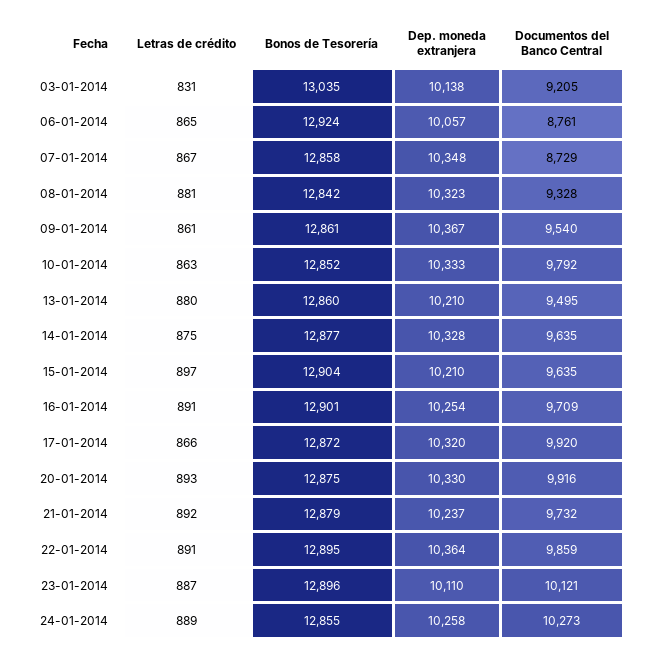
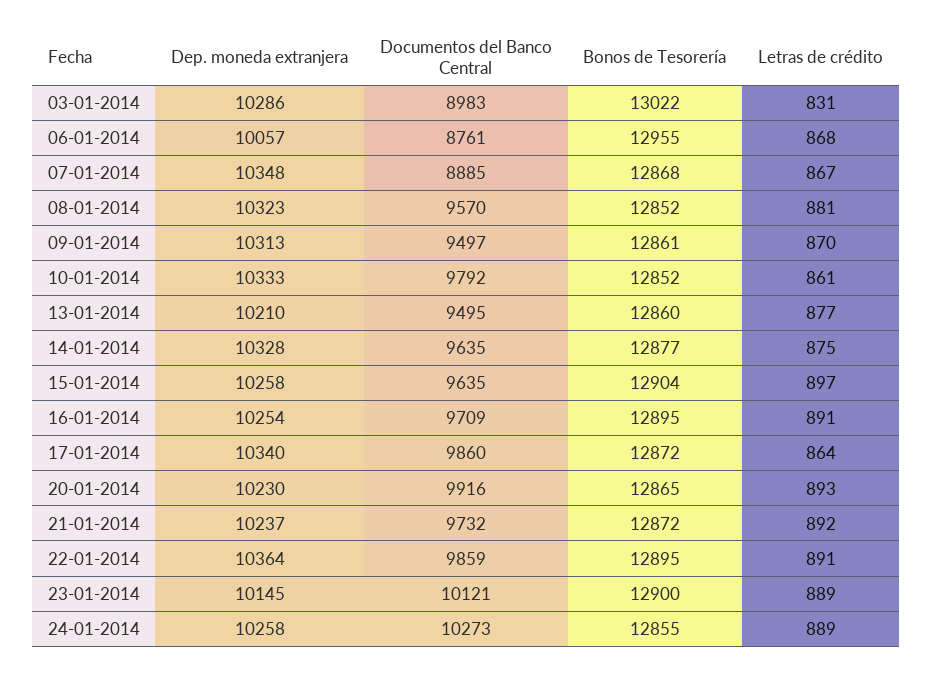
  {
    "Letras de crédito": {
      "03-01-2014": 831,
-     "06-01-2014": 865,
+     "06-01-2014": 868,
      "07-01-2014": 867,
      "08-01-2014": 881,
-     "09-01-2014": 861,
+     "09-01-2014": 870,
-     "10-01-2014": 863,
+     "10-01-2014": 861,
-     "13-01-2014": 880,
+     "13-01-2014": 877,
      "14-01-2014": 875,
      "15-01-2014": 897,
      "16-01-2014": 891,
-     "17-01-2014": 866,
+     "17-01-2014": 864,
      "20-01-2014": 893,
      "21-01-2014": 892,
      "22-01-2014": 891,
-     "23-01-2014": 887,
+     "23-01-2014": 889,
      "24-01-2014": 889
    },
    "Bonos de Tesorería": {
-     "03-01-2014": 13035,
+     "03-01-2014": 13022,
-     "06-01-2014": 12924,
+     "06-01-2014": 12955,
-     "07-01-2014": 12858,
+     "07-01-2014": 12868,
-     "08-01-2014": 12842,
+     "08-01-2014": 12852,
      "09-01-2014": 12861,
      "10-01-2014": 12852,
      "13-01-2014": 12860,
      "14-01-2014": 12877,
      "15-01-2014": 12904,
-     "16-01-2014": 12901,
+     "16-01-2014": 12895,
      "17-01-2014": 12872,
-     "20-01-2014": 12875,
+     "20-01-2014": 12865,
-     "21-01-2014": 12879,
+     "21-01-2014": 12872,
      "22-01-2014": 12895,
-     "23-01-2014": 12896,
+     "23-01-2014": 12900,
      "24-01-2014": 12855
    },
    "Dep. moneda extranjera": {
-     "03-01-2014": 10138,
+     "03-01-2014": 10286,
      "06-01-2014": 10057,
      "07-01-2014": 10348,
      "08-01-2014": 10323,
-     "09-01-2014": 10367,
+     "09-01-2014": 10313,
      "10-01-2014": 10333,
      "13-01-2014": 10210,
      "14-01-2014": 10328,
-     "15-01-2014": 10210,
+     "15-01-2014": 10258,
      "16-01-2014": 10254,
-     "17-01-2014": 10320,
+     "17-01-2014": 10340,
-     "20-01-2014": 10330,
+     "20-01-2014": 10230,
      "21-01-2014": 10237,
      "22-01-2014": 10364,
-     "23-01-2014": 10110,
+     "23-01-2014": 10145,
      "24-01-2014": 10258
    },
    "Documentos del Banco Central": {
-     "03-01-2014": 9205,
+     "03-01-2014": 8983,
      "06-01-2014": 8761,
-     "07-01-2014": 8729,
+     "07-01-2014": 8885,
-     "08-01-2014": 9328,
+     "08-01-2014": 9570,
-     "09-01-2014": 9540,
+     "09-01-2014": 9497,
      "10-01-2014": 9792,
      "13-01-2014": 9495,
      "14-01-2014": 9635,
      "15-01-2014": 9635,
      "16-01-2014": 9709,
-     "17-01-2014": 9920,
+     "17-01-2014": 9860,
      "20-01-2014": 9916,
      "21-01-2014": 9732,
      "22-01-2014": 9859,
      "23-01-2014": 10121,
      "24-01-2014": 10273
    }
  }

